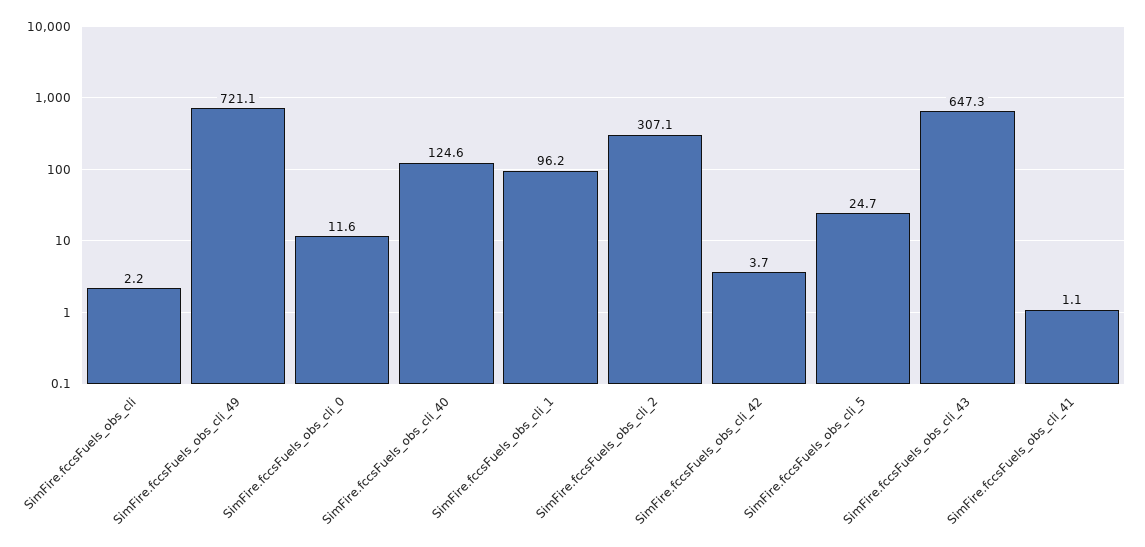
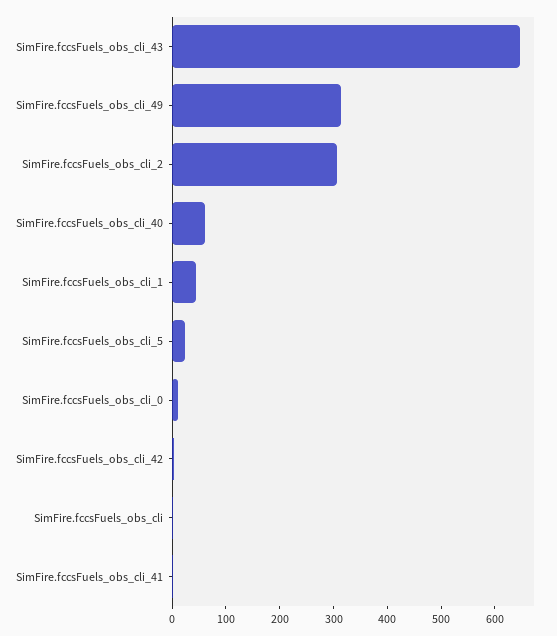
  {
    "SimFire.fccsFuels_obs_cli": 2.2,
-   "SimFire.fccsFuels_obs_cli_49": 721.1,
+   "SimFire.fccsFuels_obs_cli_49": 320,
    "SimFire.fccsFuels_obs_cli_0": 11.6,
-   "SimFire.fccsFuels_obs_cli_40": 124.6,
+   "SimFire.fccsFuels_obs_cli_40": 60,
-   "SimFire.fccsFuels_obs_cli_1": 96.2,
+   "SimFire.fccsFuels_obs_cli_1": 40,
    "SimFire.fccsFuels_obs_cli_2": 307.1,
    "SimFire.fccsFuels_obs_cli_42": 3.7,
    "SimFire.fccsFuels_obs_cli_5": 24.7,
    "SimFire.fccsFuels_obs_cli_43": 647.3,
    "SimFire.fccsFuels_obs_cli_41": 1.1
  }

